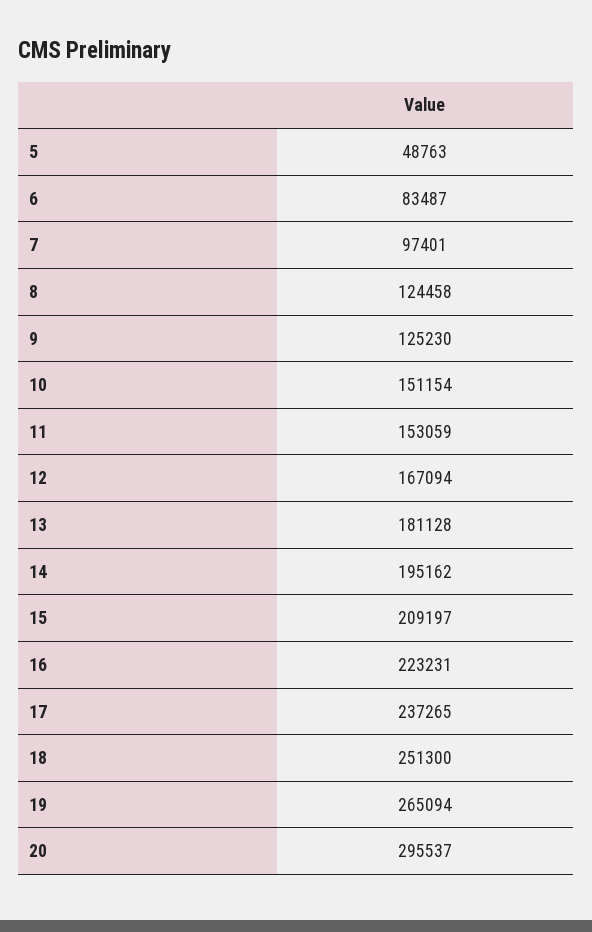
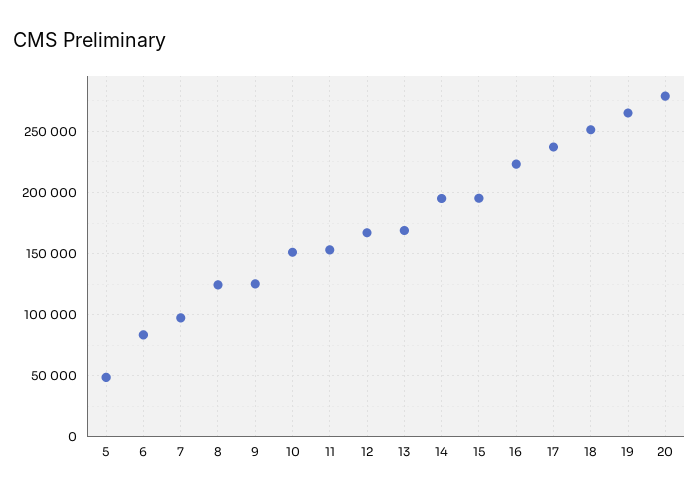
  {
    "5": 48763,
    "6": 83487,
    "7": 97401,
    "8": 124458,
    "9": 125230,
    "10": 151154,
    "11": 153059,
    "12": 167094,
-   "13": 181128,
+   "13": 170000,
    "14": 195162,
-   "15": 209197,
+   "15": 195000,
    "16": 223231,
    "17": 237265,
    "18": 251300,
    "19": 265094,
-   "20": 295537
+   "20": 280000
  }

